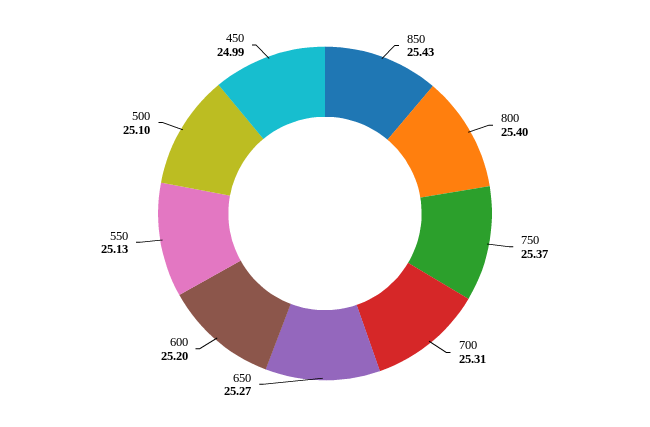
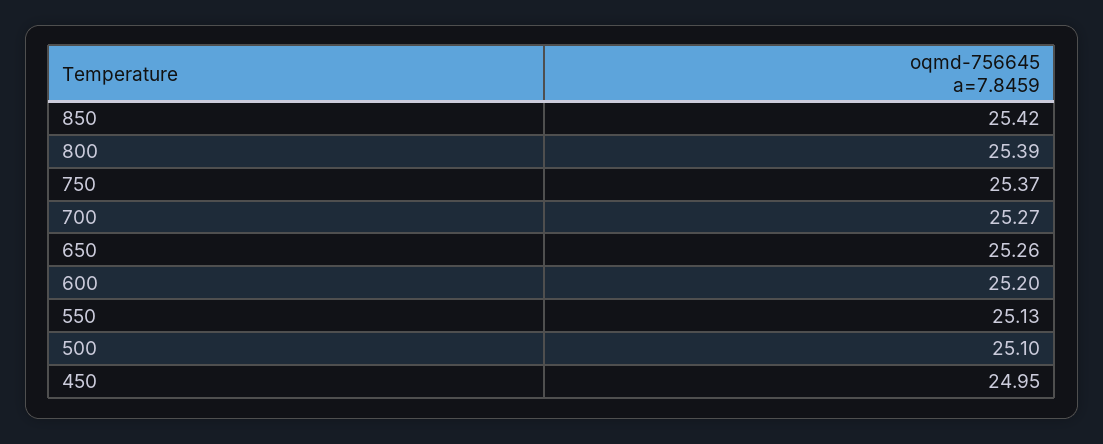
  {
-   "850": 25.43,
+   "850": 25.42,
-   "800": 25.4,
+   "800": 25.39,
    "750": 25.37,
-   "700": 25.31,
+   "700": 25.27,
-   "650": 25.27,
+   "650": 25.26,
    "600": 25.2,
    "550": 25.13,
    "500": 25.1,
-   "450": 24.99
+   "450": 24.95
  }

